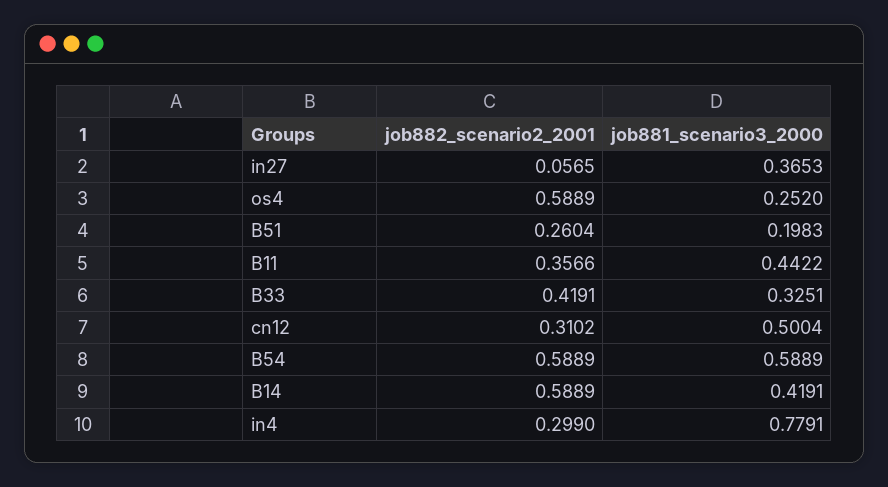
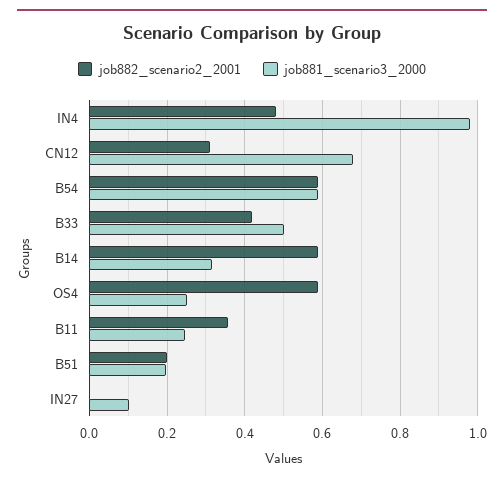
  {
    "job882_scenario2_2001": {
-     "in27": 0.0565,
+     "in27": 0,
      "os4": 0.5889,
-     "B51": 0.2604,
+     "B51": 0.2,
      "B11": 0.3566,
      "B33": 0.4191,
      "cn12": 0.3102,
      "B54": 0.5889,
      "B14": 0.5889,
-     "in4": 0.299
+     "in4": 0.48
    },
    "job881_scenario3_2000": {
-     "in27": 0.3653,
+     "in27": 0.1,
      "os4": 0.252,
      "B51": 0.1983,
-     "B11": 0.4422,
+     "B11": 0.24,
-     "B33": 0.3251,
+     "B33": 0.5,
-     "cn12": 0.5004,
+     "cn12": 0.68,
      "B54": 0.5889,
-     "B14": 0.4191,
+     "B14": 0.32,
-     "in4": 0.7791
+     "in4": 0.98
    }
  }

